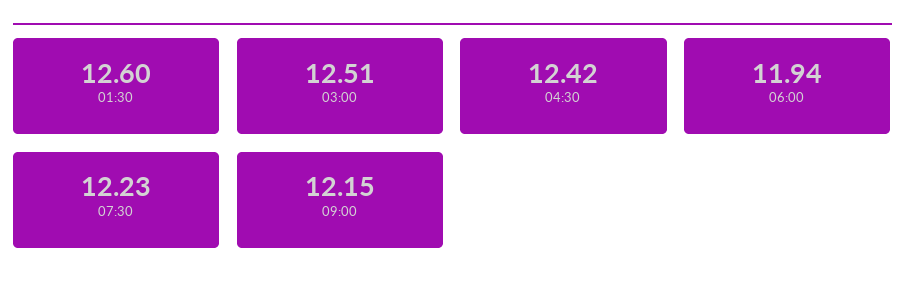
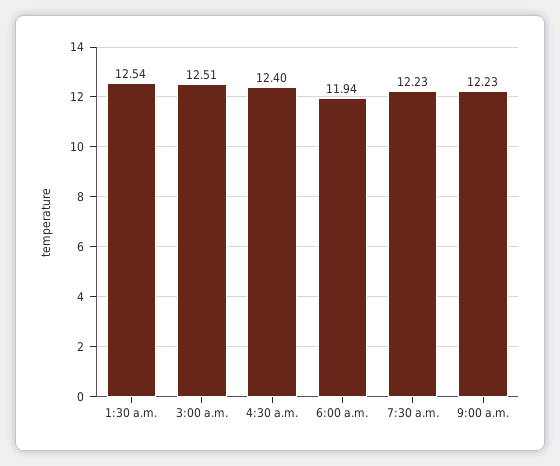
  {
-   "01:30": 12.6,
+   "01:30": 12.54,
    "03:00": 12.51,
-   "04:30": 12.42,
+   "04:30": 12.4,
    "06:00": 11.94,
    "07:30": 12.23,
-   "09:00": 12.15
+   "09:00": 12.23
  }

